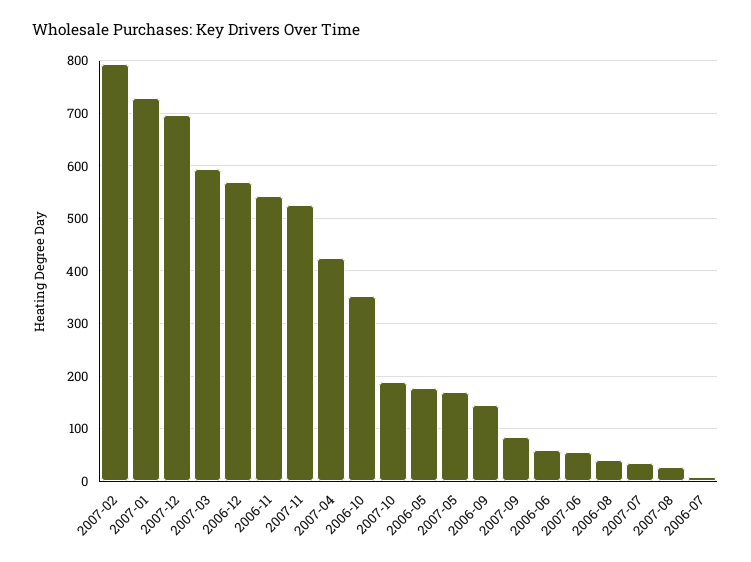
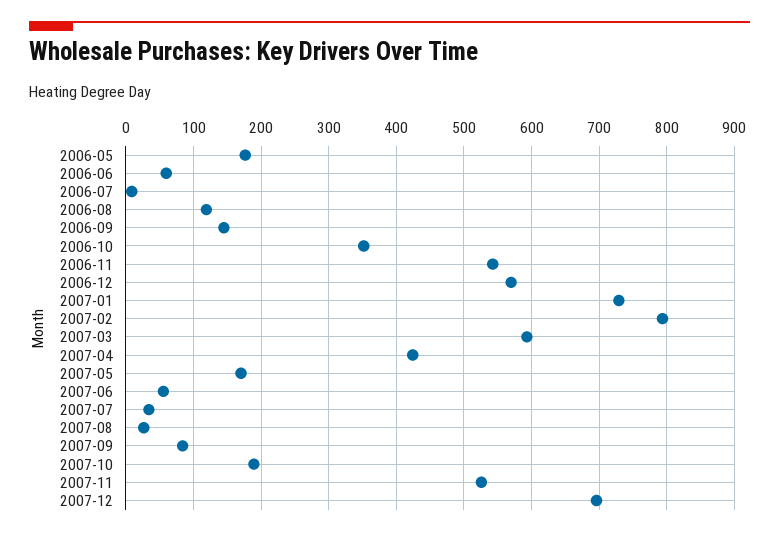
  {
    "2007-02": 790,
    "2007-01": 730,
    "2007-12": 700,
    "2007-03": 590,
    "2006-12": 570,
    "2006-11": 540,
    "2007-11": 530,
    "2007-04": 420,
    "2006-10": 350,
    "2007-10": 190,
    "2006-05": 180,
    "2007-05": 170,
    "2006-09": 150,
    "2007-09": 80,
    "2006-06": 60,
    "2007-06": 60,
-   "2006-08": 40,
+   "2006-08": 120,
    "2007-07": 30,
    "2007-08": 30,
    "2006-07": 10
  }

